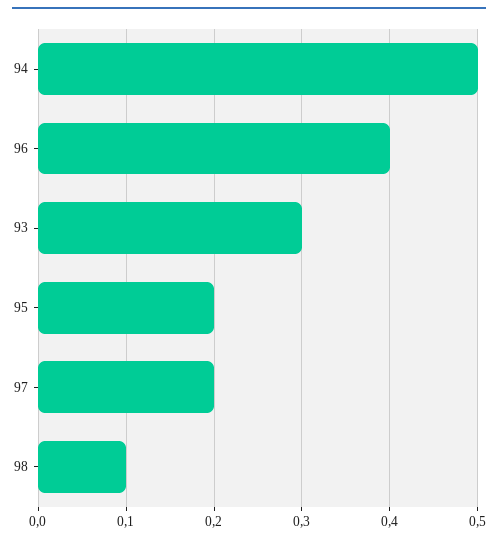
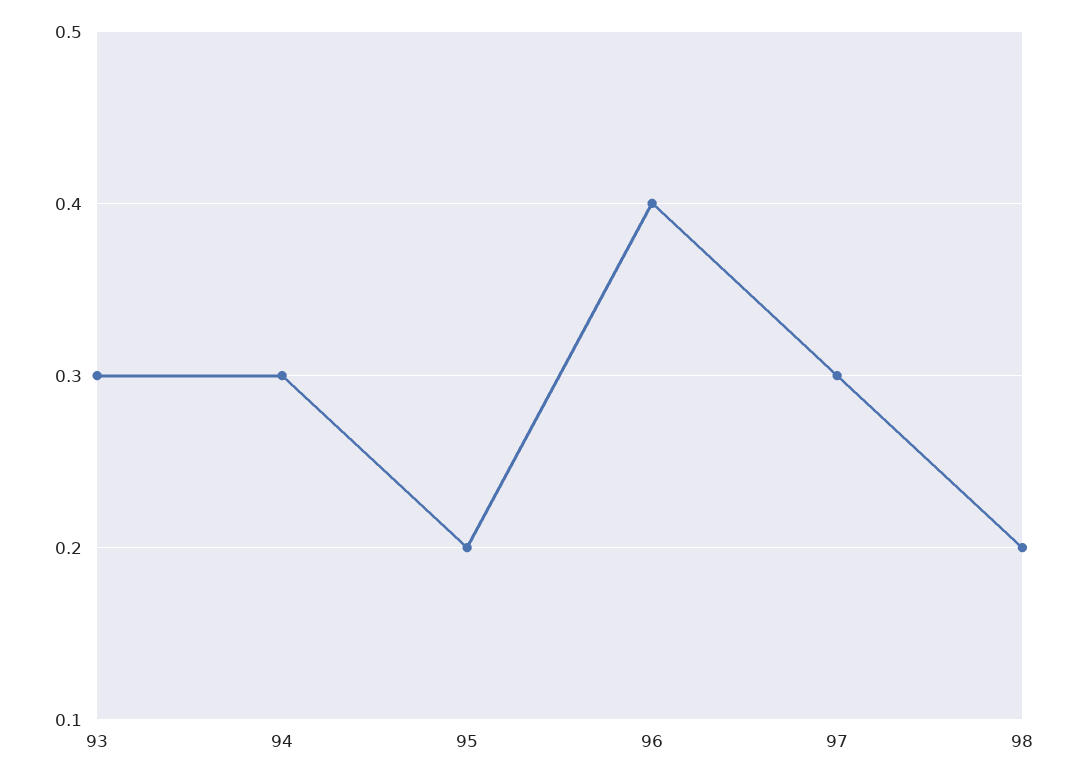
  {
-   "94": 0.5,
+   "94": 0.3,
    "96": 0.4,
    "93": 0.3,
    "95": 0.2,
-   "97": 0.2,
+   "97": 0.3,
-   "98": 0.1
+   "98": 0.2
  }

